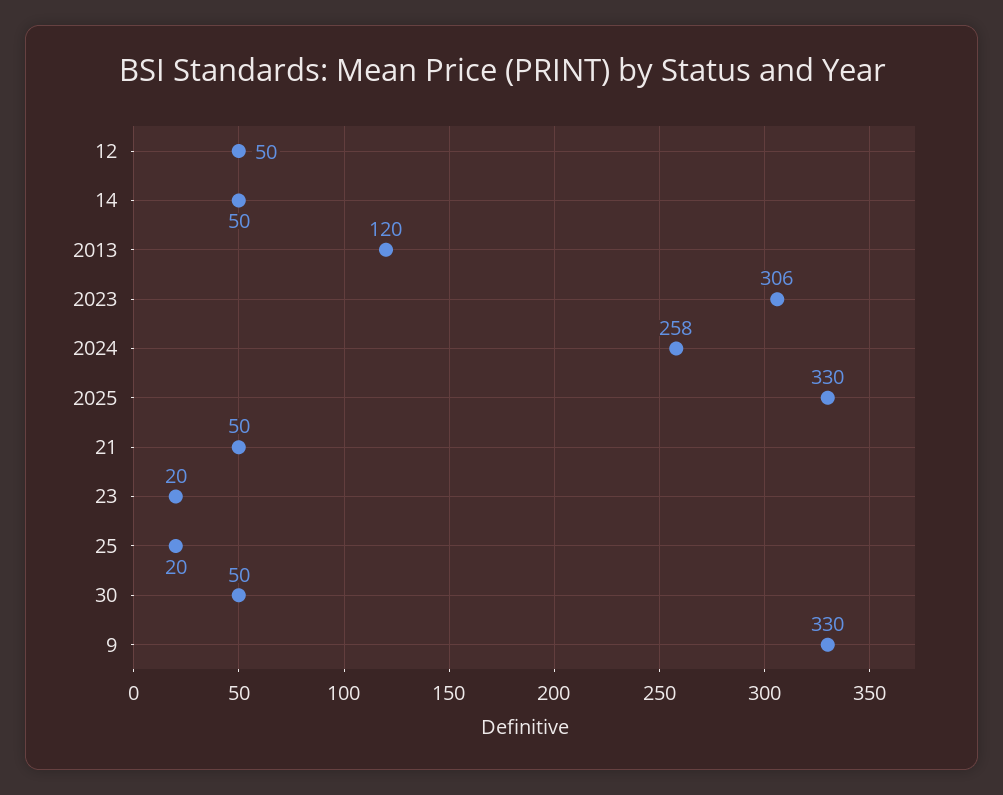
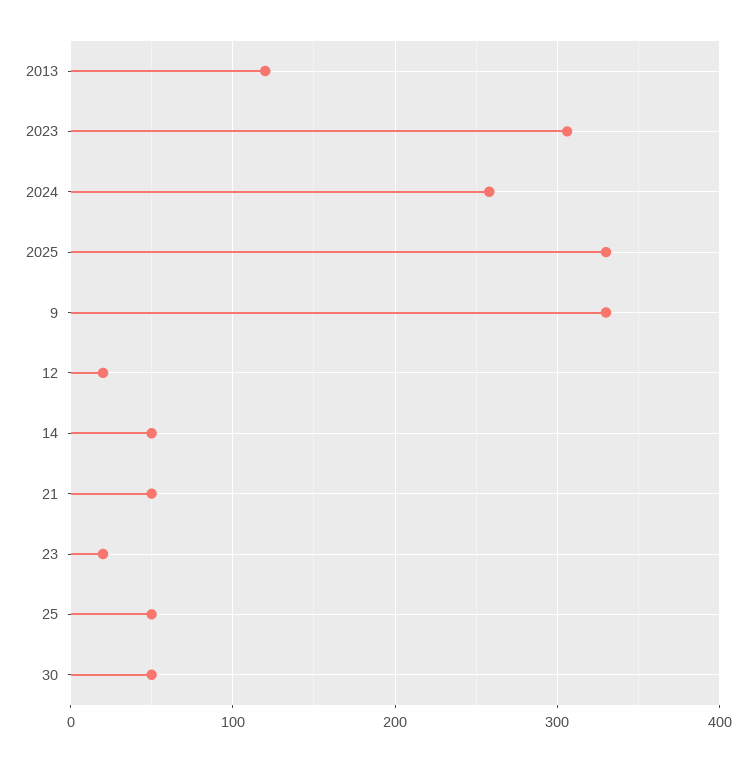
  {
-   "12": 50,
+   "12": 20,
    "14": 50,
    "2013": 120,
    "2023": 306,
    "2024": 258,
    "2025": 330,
    "21": 50,
    "23": 20,
-   "25": 20,
+   "25": 50,
    "30": 50,
    "9": 330
  }

